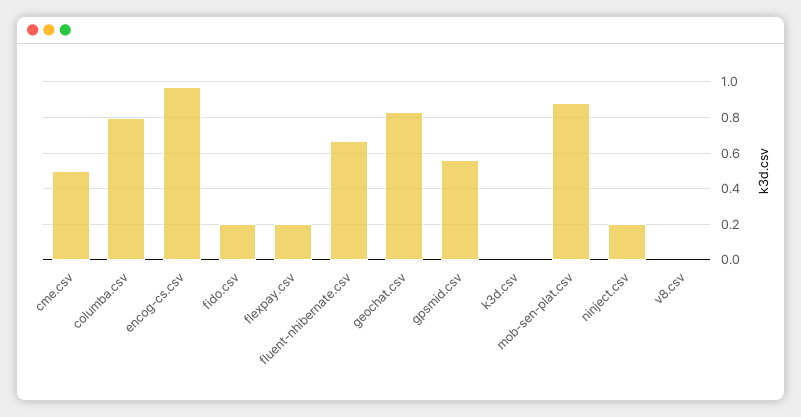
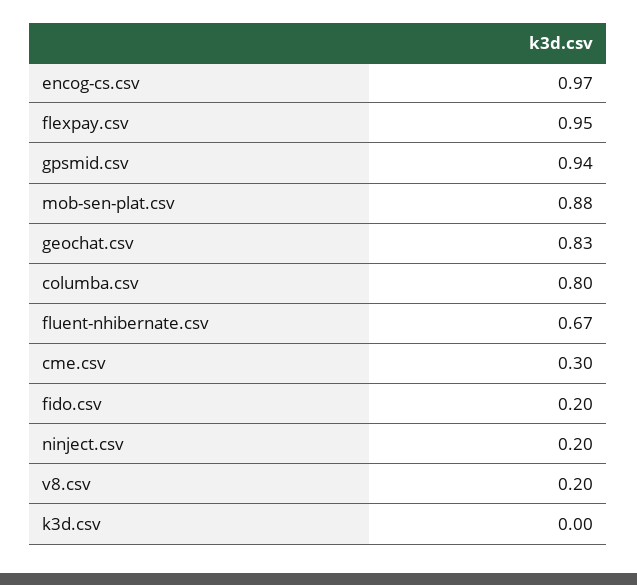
  {
-   "cme.csv": 0.5,
+   "cme.csv": 0.3,
    "columba.csv": 0.8,
    "encog-cs.csv": 0.97,
    "fido.csv": 0.2,
-   "flexpay.csv": 0.2,
+   "flexpay.csv": 0.95,
    "fluent-nhibernate.csv": 0.67,
    "geochat.csv": 0.83,
-   "gpsmid.csv": 0.55,
+   "gpsmid.csv": 0.94,
    "k3d.csv": 0,
    "mob-sen-plat.csv": 0.88,
    "ninject.csv": 0.2,
-   "v8.csv": 0
+   "v8.csv": 0.2
  }

